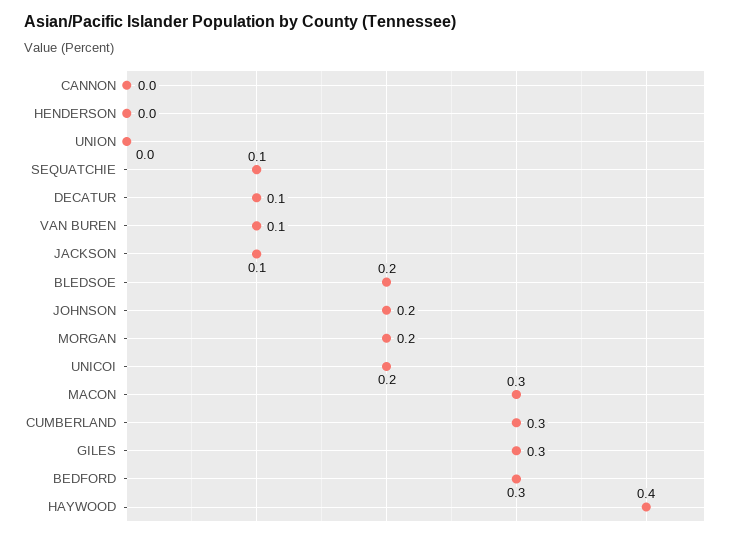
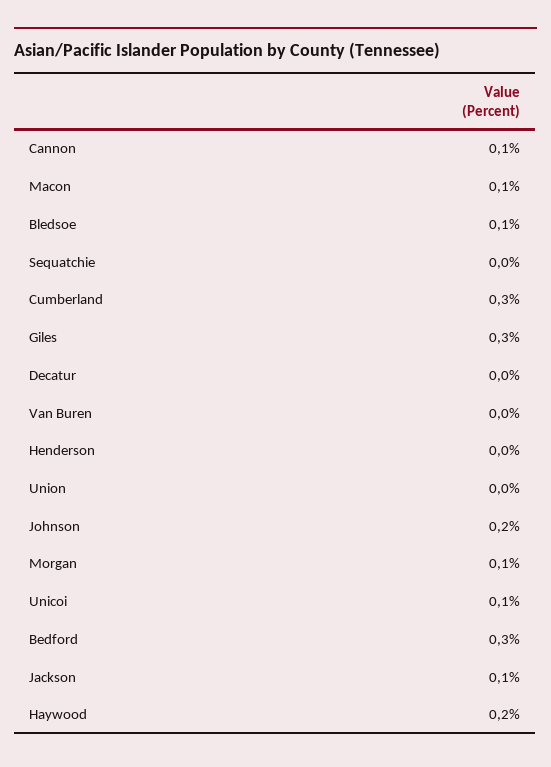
  {
-   "CANNON": 0,
+   "CANNON": 0.1,
    "HENDERSON": 0,
    "UNION": 0,
-   "SEQUATCHIE": 0.1,
+   "SEQUATCHIE": 0,
-   "DECATUR": 0.1,
+   "DECATUR": 0,
-   "VAN BUREN": 0.1,
+   "VAN BUREN": 0,
    "JACKSON": 0.1,
-   "BLEDSOE": 0.2,
+   "BLEDSOE": 0.1,
    "JOHNSON": 0.2,
-   "MORGAN": 0.2,
+   "MORGAN": 0.1,
-   "UNICOI": 0.2,
+   "UNICOI": 0.1,
-   "MACON": 0.3,
+   "MACON": 0.1,
    "CUMBERLAND": 0.3,
    "GILES": 0.3,
    "BEDFORD": 0.3,
-   "HAYWOOD": 0.4
+   "HAYWOOD": 0.2
  }

